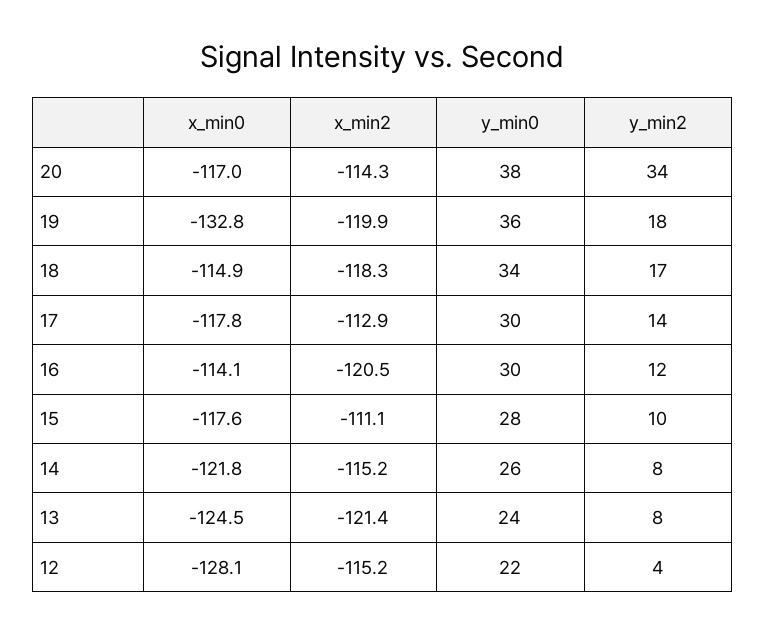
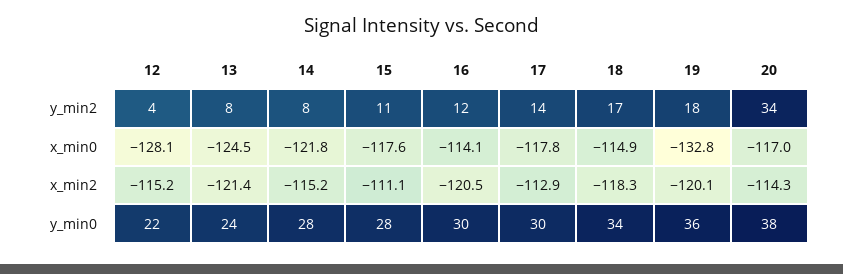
  {
    "x_min0": {
      "20": -117,
      "19": -132.8,
      "18": -114.9,
      "17": -117.8,
      "16": -114.1,
      "15": -117.6,
      "14": -121.8,
      "13": -124.5,
      "12": -128.1
    },
    "x_min2": {
      "20": -114.3,
-     "19": -119.9,
+     "19": -120.1,
      "18": -118.3,
      "17": -112.9,
      "16": -120.5,
      "15": -111.1,
      "14": -115.2,
      "13": -121.4,
      "12": -115.2
    },
    "y_min0": {
      "20": 38,
      "19": 36,
      "18": 34,
      "17": 30,
      "16": 30,
      "15": 28,
-     "14": 26,
+     "14": 28,
      "13": 24,
      "12": 22
    },
    "y_min2": {
      "20": 34,
      "19": 18,
      "18": 17,
      "17": 14,
      "16": 12,
-     "15": 10,
+     "15": 11,
      "14": 8,
      "13": 8,
      "12": 4
    }
  }

